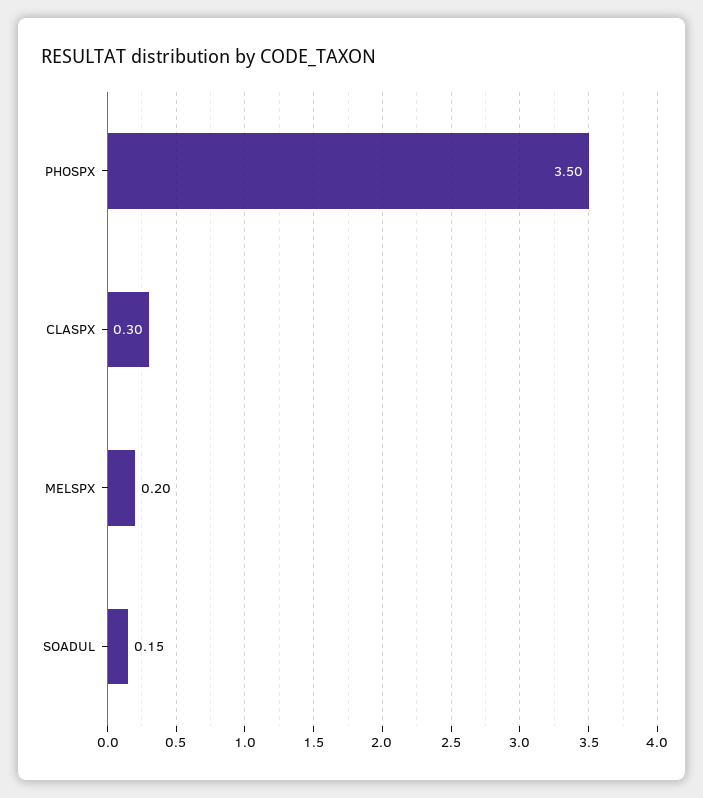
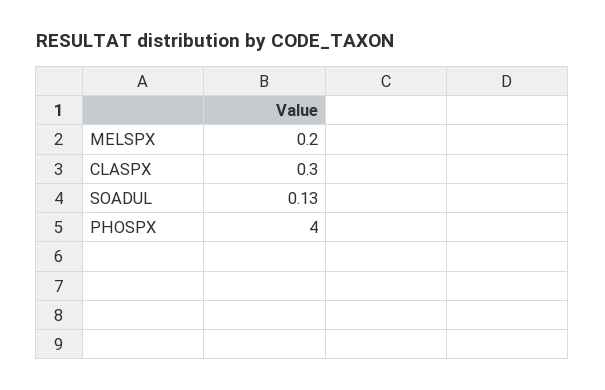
  {
-   "PHOSPX": 3.5,
+   "PHOSPX": 4,
    "CLASPX": 0.3,
    "MELSPX": 0.2,
-   "SOADUL": 0.15
+   "SOADUL": 0.13
  }

